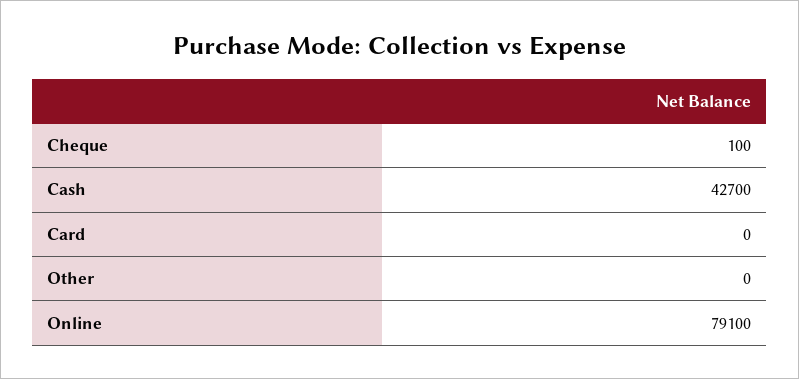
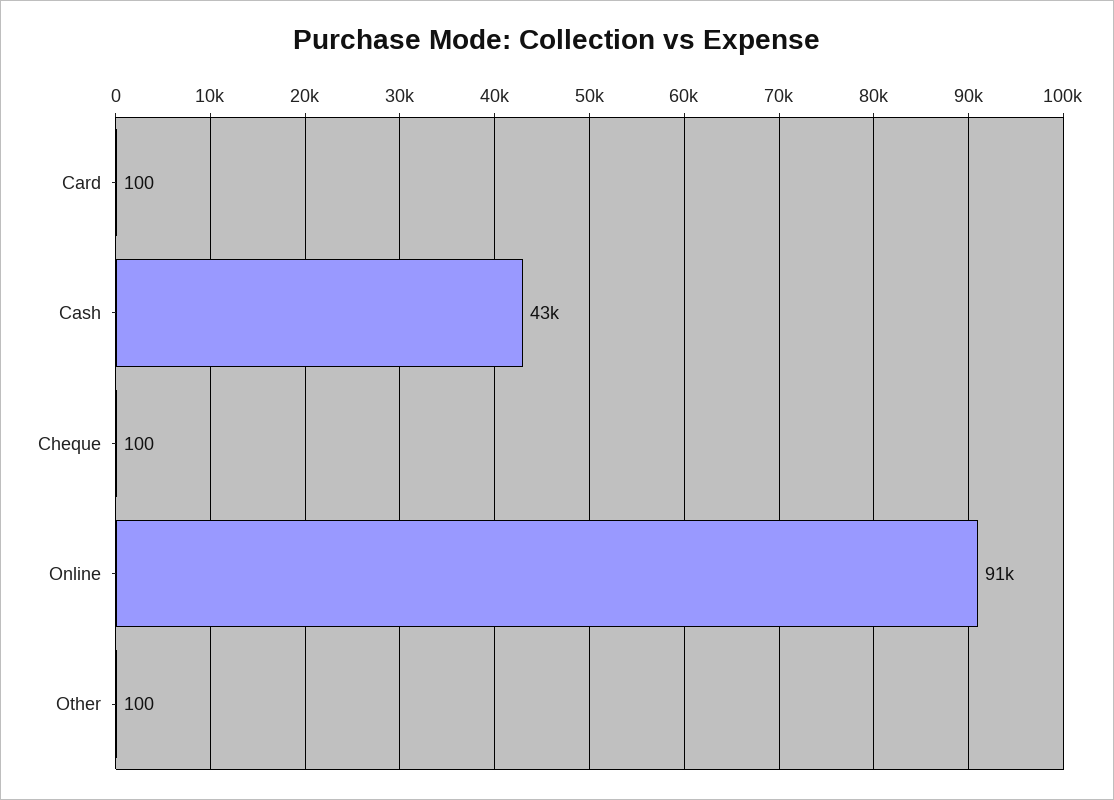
  {
    "Cheque": 100,
    "Cash": 42700,
-   "Card": 0,
+   "Card": 100,
-   "Other": 0,
+   "Other": 100,
-   "Online": 79100
+   "Online": 91000
  }

